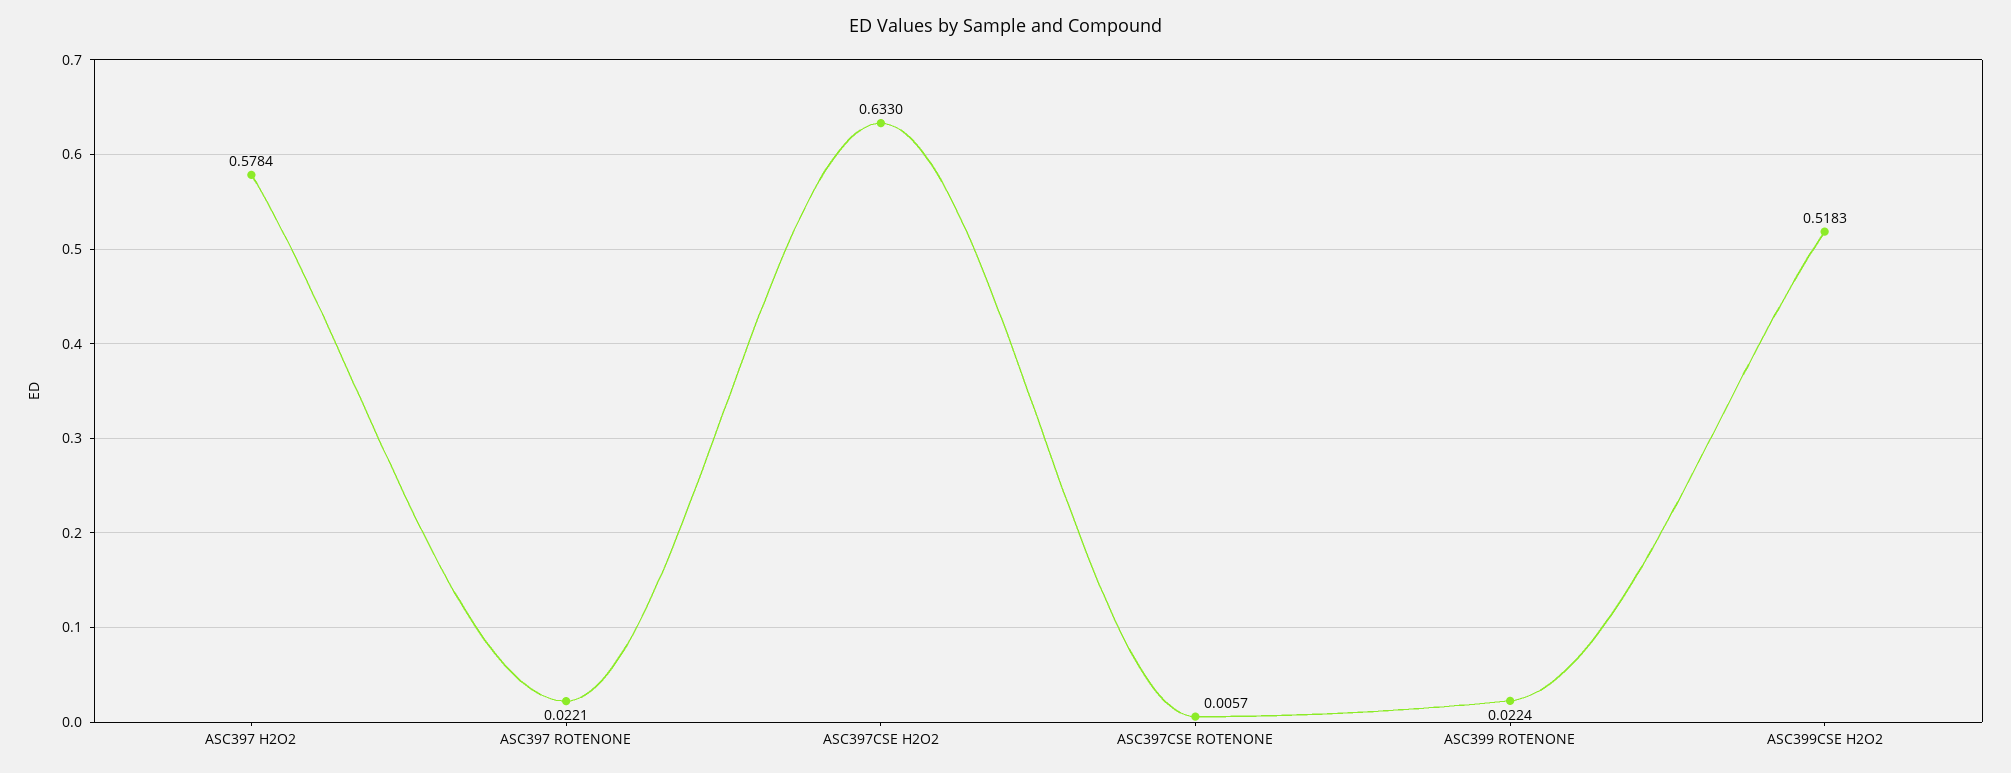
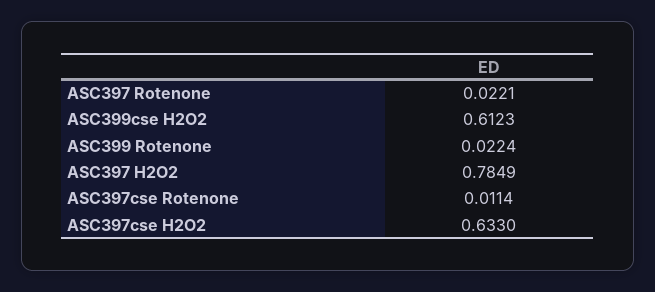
  {
-   "ASC397 H2O2": 0.5784,
+   "ASC397 H2O2": 0.7849,
    "ASC397 ROTENONE": 0.0221,
    "ASC397CSE H2O2": 0.633,
-   "ASC397CSE ROTENONE": 0.0057,
+   "ASC397CSE ROTENONE": 0.0114,
    "ASC399 ROTENONE": 0.0224,
-   "ASC399CSE H2O2": 0.5183
+   "ASC399CSE H2O2": 0.6123
  }

